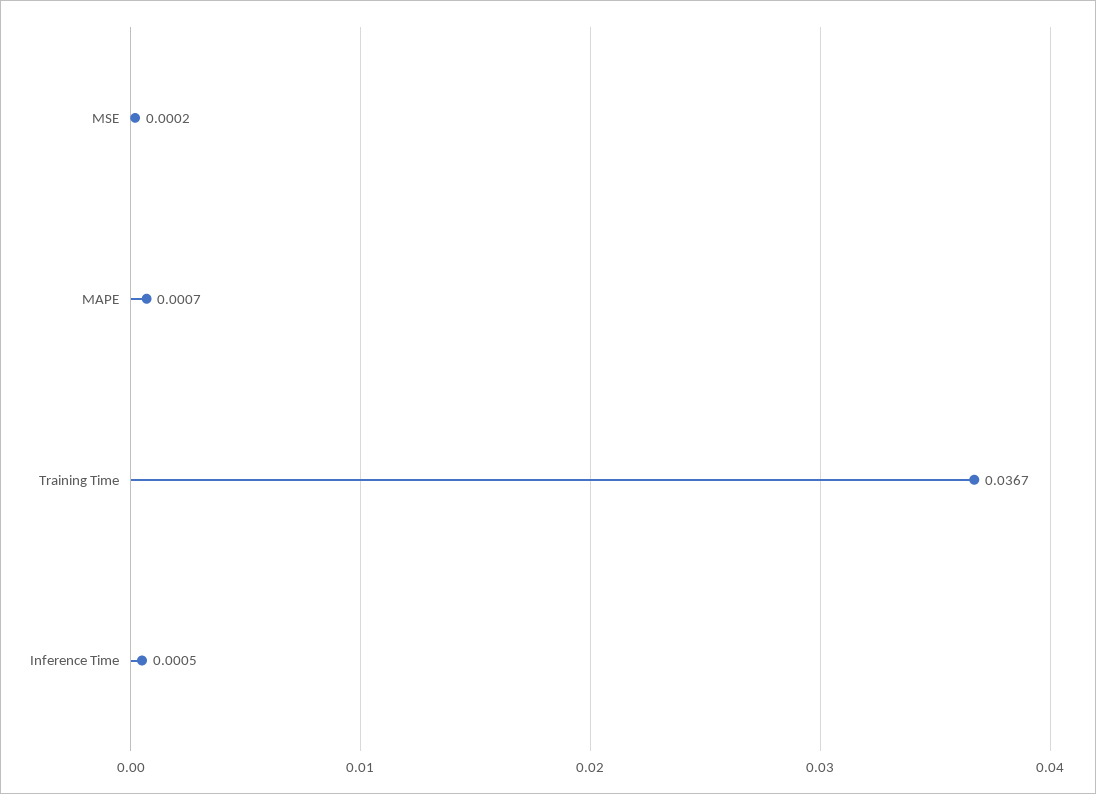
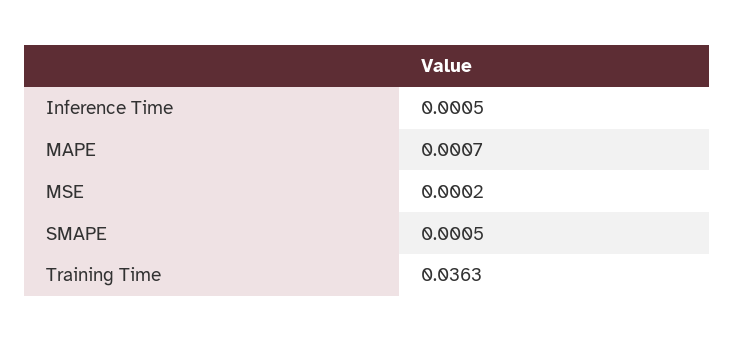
  {
    "MSE": 0.0002,
    "MAPE": 0.0007,
-   "Training Time": 0.0367,
+   "Training Time": 0.0363,
-   "Inference Time": 0.0005
+   "Inference Time": 0.0005,
+   "SMAPE": 0.0005
  }

